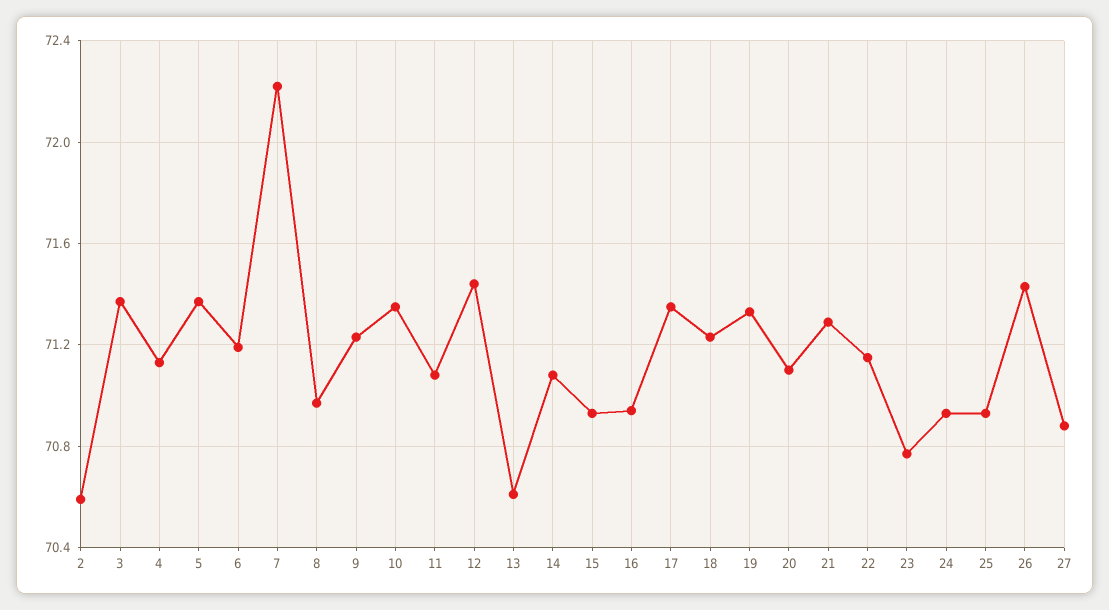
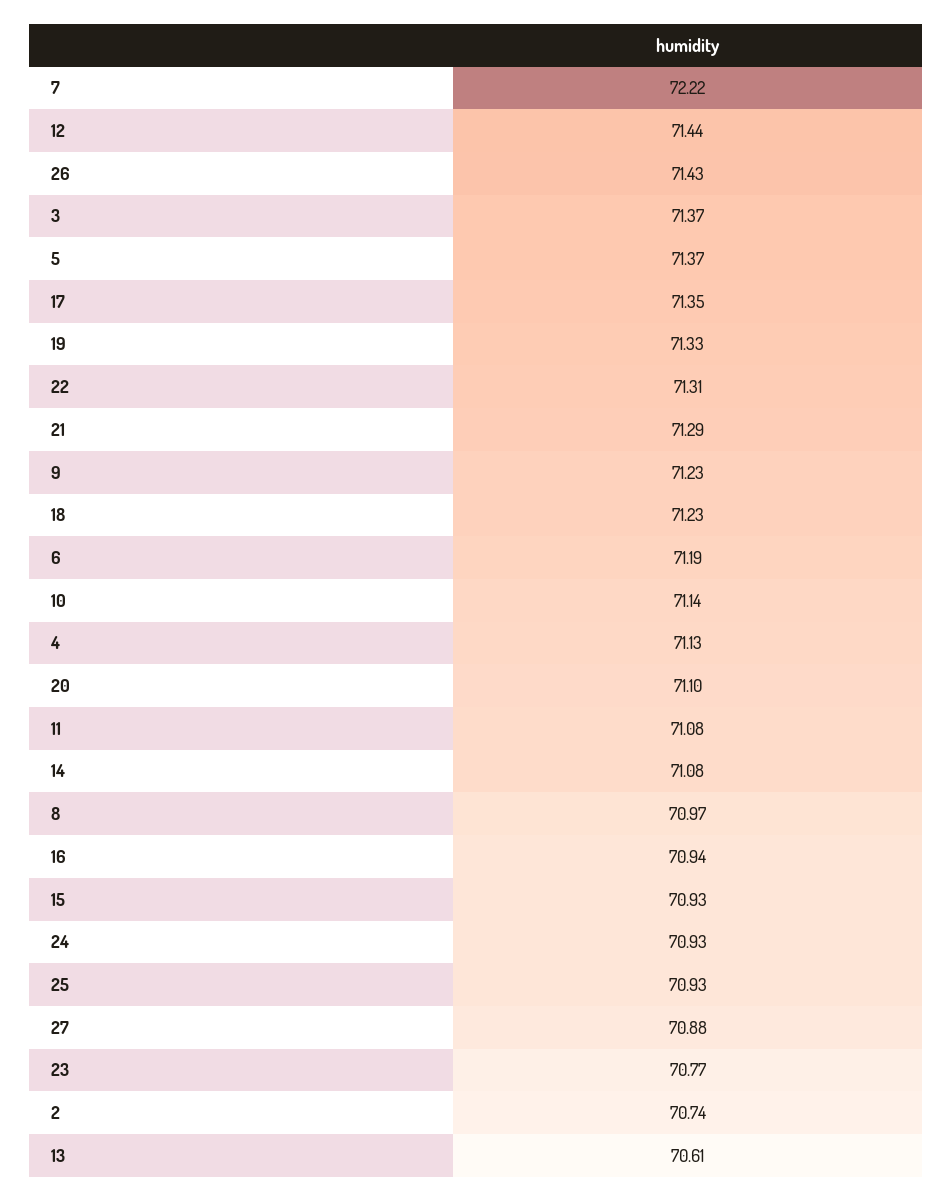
  {
-   "2": 70.6,
+   "2": 70.74,
    "3": 71.37,
    "4": 71.13,
    "5": 71.37,
    "6": 71.19,
    "7": 72.22,
    "8": 70.97,
    "9": 71.23,
-   "10": 71.35,
+   "10": 71.14,
    "11": 71.08,
    "12": 71.44,
    "13": 70.61,
    "14": 71.08,
    "15": 70.93,
    "16": 70.94,
    "17": 71.35,
    "18": 71.23,
    "19": 71.33,
    "20": 71.1,
    "21": 71.29,
-   "22": 71.15,
+   "22": 71.31,
    "23": 70.77,
    "24": 70.93,
    "25": 70.93,
    "26": 71.43,
    "27": 70.88
  }

